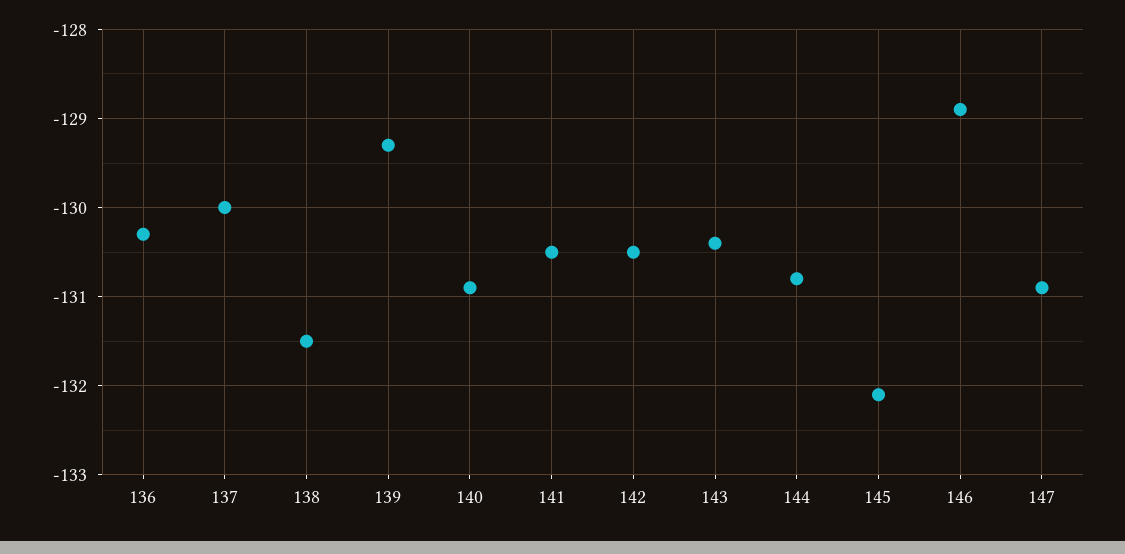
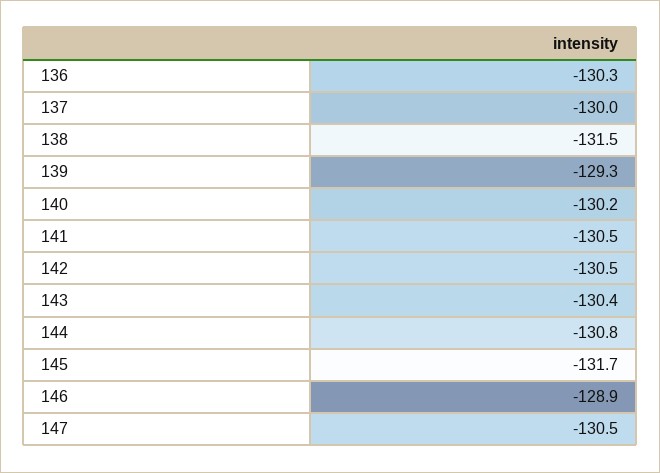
  {
    "136": -130.3,
    "137": -130,
    "138": -131.5,
    "139": -129.3,
-   "140": -130.9,
+   "140": -130.2,
    "141": -130.5,
    "142": -130.5,
    "143": -130.4,
    "144": -130.8,
-   "145": -132.1,
+   "145": -131.7,
    "146": -128.9,
-   "147": -130.9
+   "147": -130.5
  }

